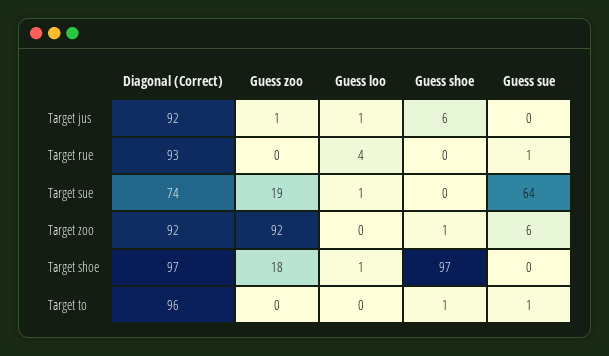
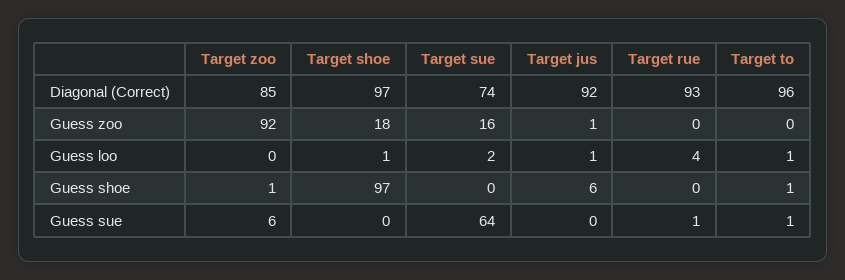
  {
    "Diagonal (Correct)": {
      "Target jus": 92,
      "Target rue": 93,
      "Target sue": 74,
-     "Target zoo": 92,
+     "Target zoo": 85,
      "Target shoe": 97,
      "Target to": 96
    },
    "Guess zoo": {
      "Target jus": 1,
      "Target rue": 0,
-     "Target sue": 19,
+     "Target sue": 16,
      "Target zoo": 92,
      "Target shoe": 18,
      "Target to": 0
    },
    "Guess loo": {
      "Target jus": 1,
      "Target rue": 4,
-     "Target sue": 1,
+     "Target sue": 2,
      "Target zoo": 0,
      "Target shoe": 1,
-     "Target to": 0
+     "Target to": 1
    },
    "Guess shoe": {
      "Target jus": 6,
      "Target rue": 0,
      "Target sue": 0,
      "Target zoo": 1,
      "Target shoe": 97,
      "Target to": 1
    },
    "Guess sue": {
      "Target jus": 0,
      "Target rue": 1,
      "Target sue": 64,
      "Target zoo": 6,
      "Target shoe": 0,
      "Target to": 1
    }
  }

